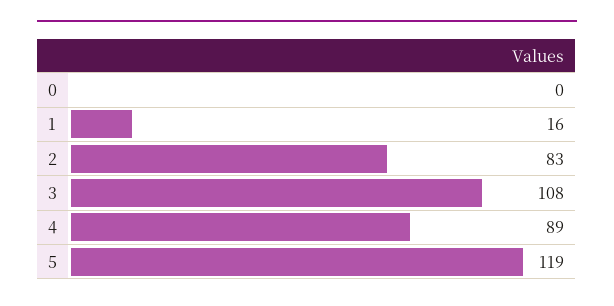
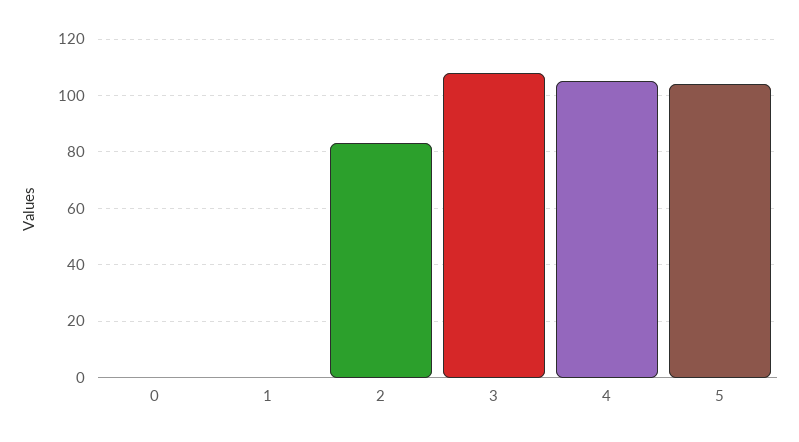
  {
    "0": 0,
-   "1": 16,
+   "1": 0,
    "2": 83,
    "3": 108,
-   "4": 89,
+   "4": 105,
-   "5": 119
+   "5": 105
  }

